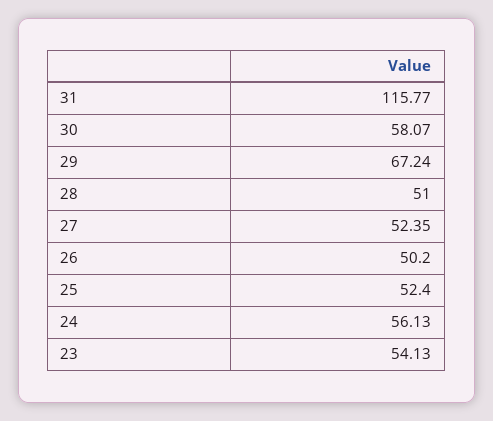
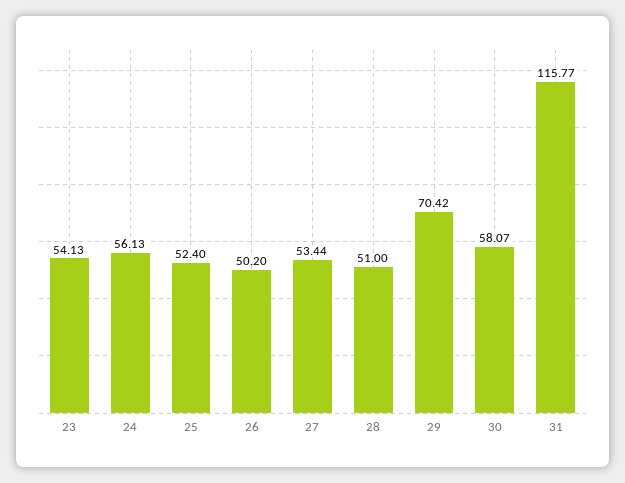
  {
    "31": 115.77,
    "30": 58.07,
-   "29": 67.24,
+   "29": 70.42,
    "28": 51,
-   "27": 52.35,
+   "27": 53.44,
    "26": 50.2,
    "25": 52.4,
    "24": 56.13,
    "23": 54.13
  }

